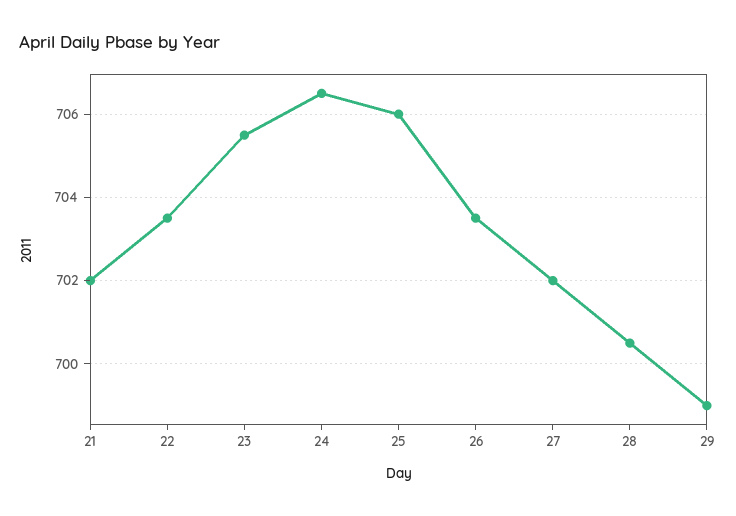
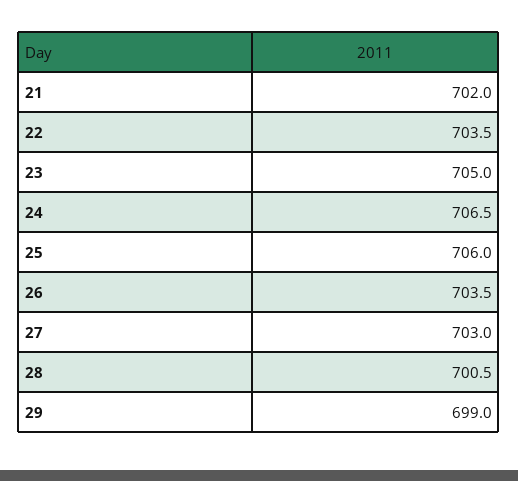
  {
    "21": 702,
    "22": 703.5,
-   "23": 705.5,
+   "23": 705,
    "24": 706.5,
    "25": 706,
    "26": 703.5,
-   "27": 702,
+   "27": 703,
    "28": 700.5,
    "29": 699
  }

